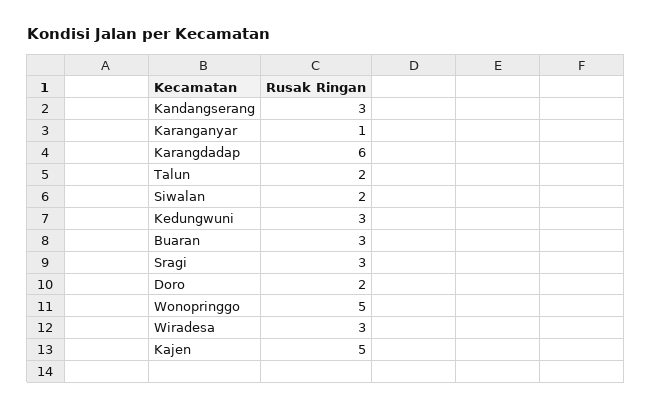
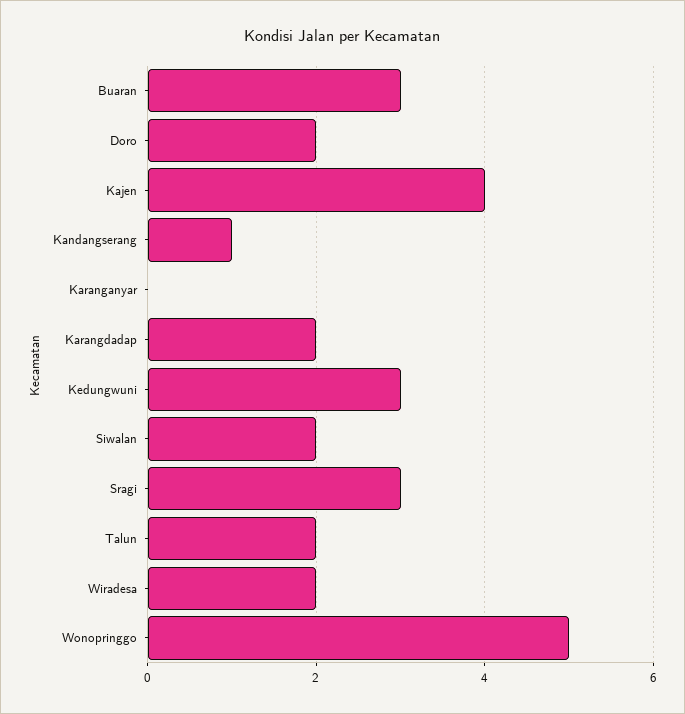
  {
-   "Kandangserang": 3,
+   "Kandangserang": 1,
-   "Karanganyar": 1,
+   "Karanganyar": 0,
-   "Karangdadap": 6,
+   "Karangdadap": 2,
    "Talun": 2,
    "Siwalan": 2,
    "Kedungwuni": 3,
    "Buaran": 3,
    "Sragi": 3,
    "Doro": 2,
    "Wonopringgo": 5,
-   "Wiradesa": 3,
+   "Wiradesa": 2,
-   "Kajen": 5
+   "Kajen": 4
  }

